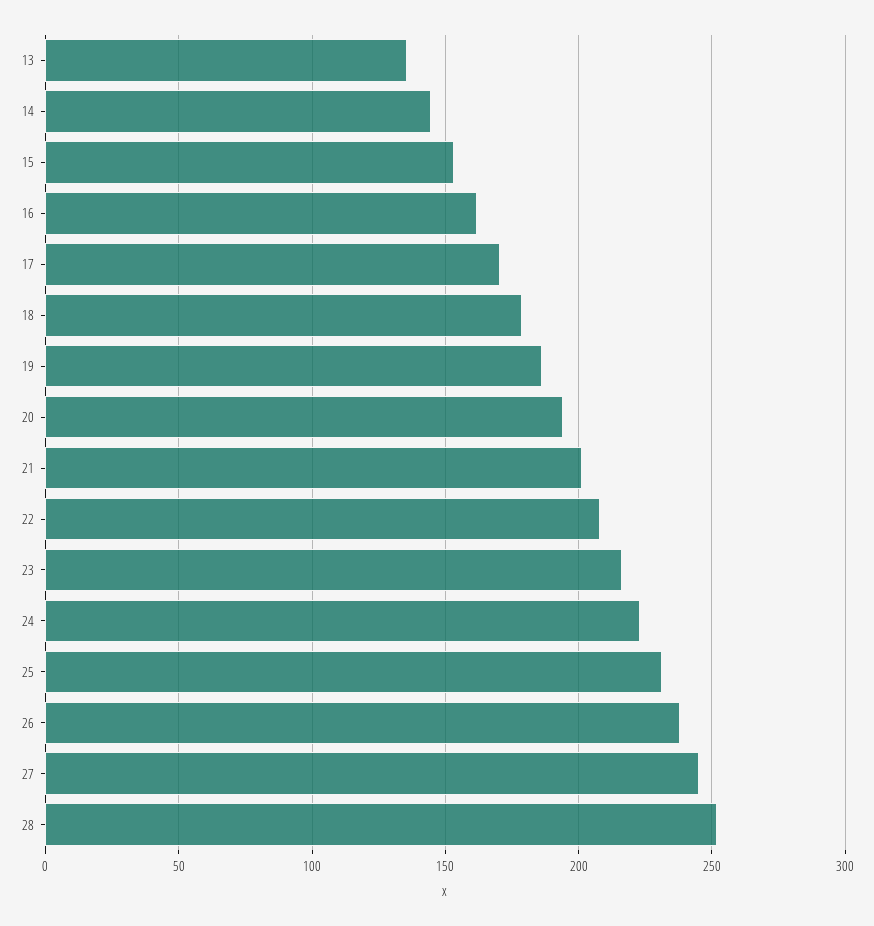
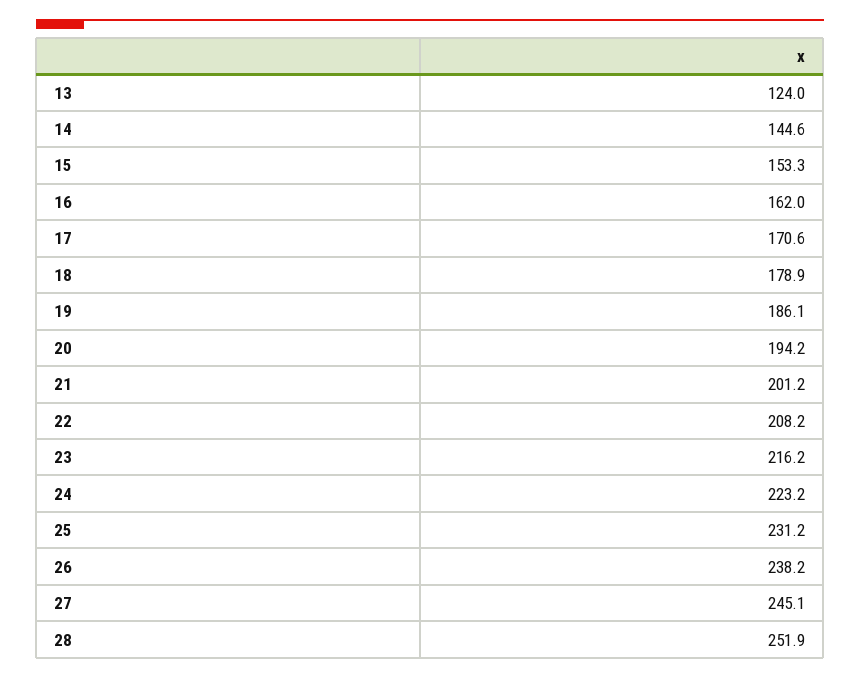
  {
-   "13": 135,
+   "13": 124,
    "14": 144.6,
    "15": 153.3,
    "16": 162,
    "17": 170.6,
    "18": 178.9,
    "19": 186.1,
    "20": 194.2,
    "21": 201.2,
    "22": 208.2,
    "23": 216.2,
    "24": 223.2,
    "25": 231.2,
    "26": 238.2,
    "27": 245.1,
    "28": 251.9
  }

